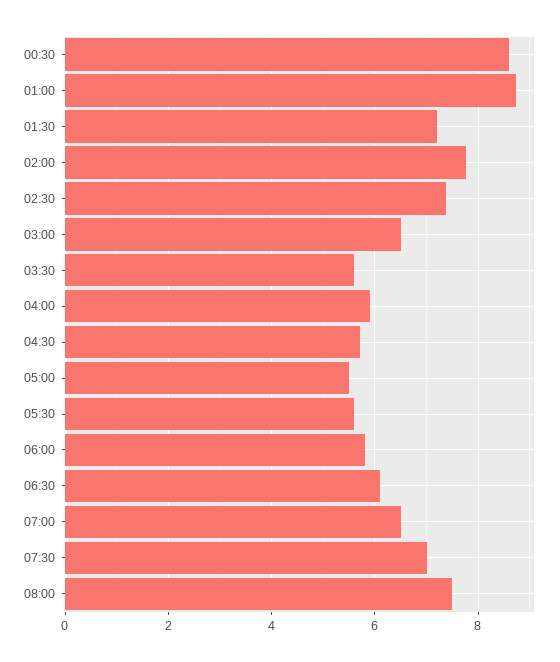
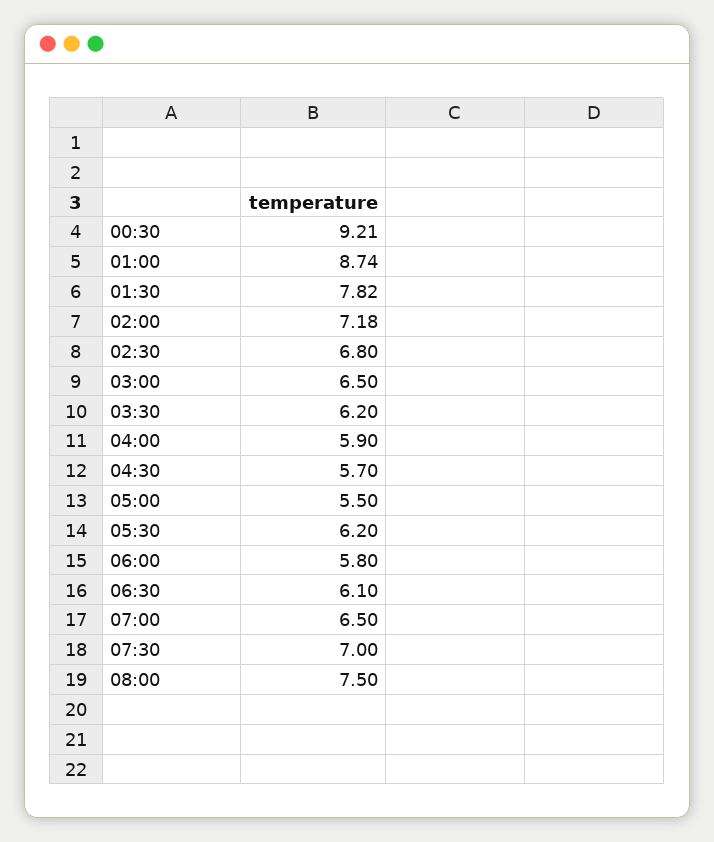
  {
-   "00:30": 8.6,
+   "00:30": 9.21,
    "01:00": 8.74,
-   "01:30": 7.2,
+   "01:30": 7.82,
-   "02:00": 7.8,
+   "02:00": 7.18,
-   "02:30": 7.4,
+   "02:30": 6.8,
    "03:00": 6.5,
-   "03:30": 5.6,
+   "03:30": 6.2,
    "04:00": 5.9,
    "04:30": 5.7,
    "05:00": 5.5,
-   "05:30": 5.6,
+   "05:30": 6.2,
    "06:00": 5.8,
    "06:30": 6.1,
    "07:00": 6.5,
    "07:30": 7,
    "08:00": 7.5
  }

